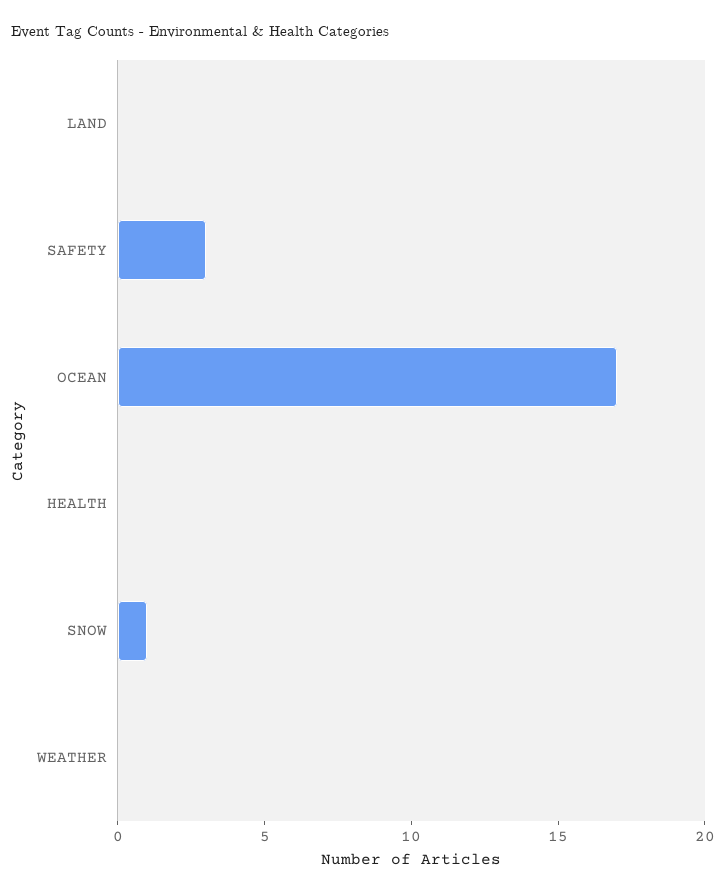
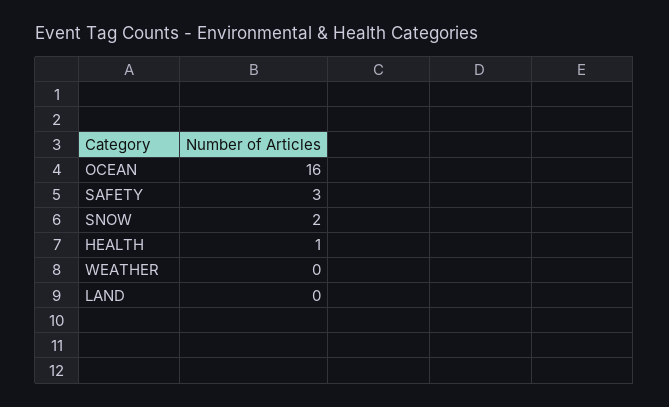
  {
    "LAND": 0,
    "SAFETY": 3,
-   "OCEAN": 17,
+   "OCEAN": 16,
-   "HEALTH": 0,
+   "HEALTH": 1,
-   "SNOW": 1,
+   "SNOW": 2,
    "WEATHER": 0
  }

